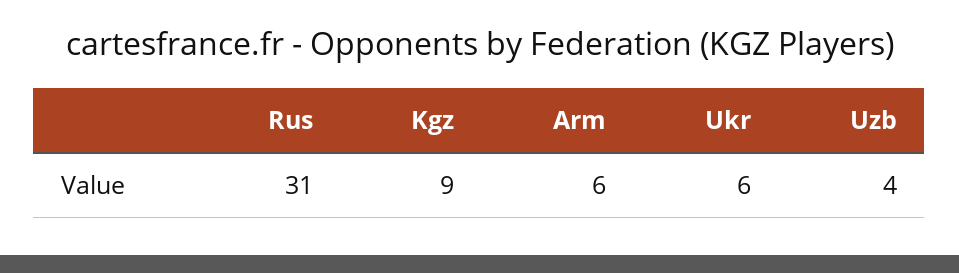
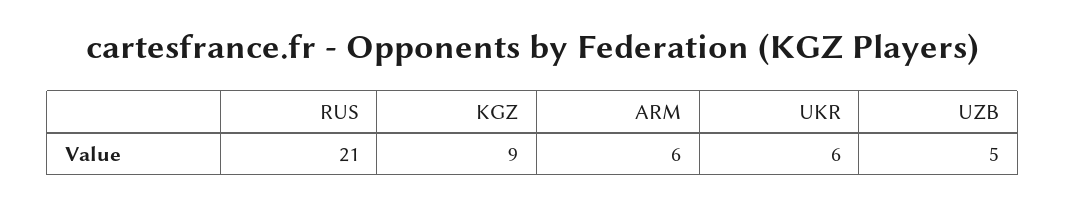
  {
-   "Rus": 31,
+   "Rus": 21,
    "Kgz": 9,
    "Arm": 6,
    "Ukr": 6,
-   "Uzb": 4
+   "Uzb": 5
  }

